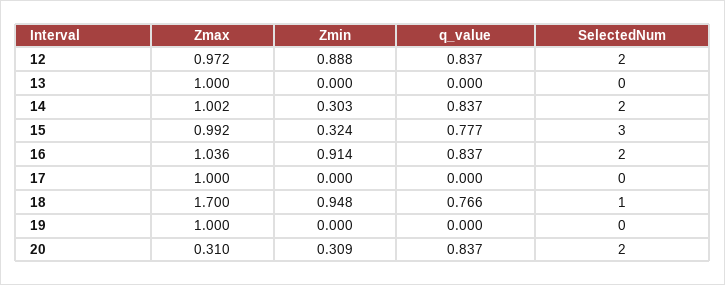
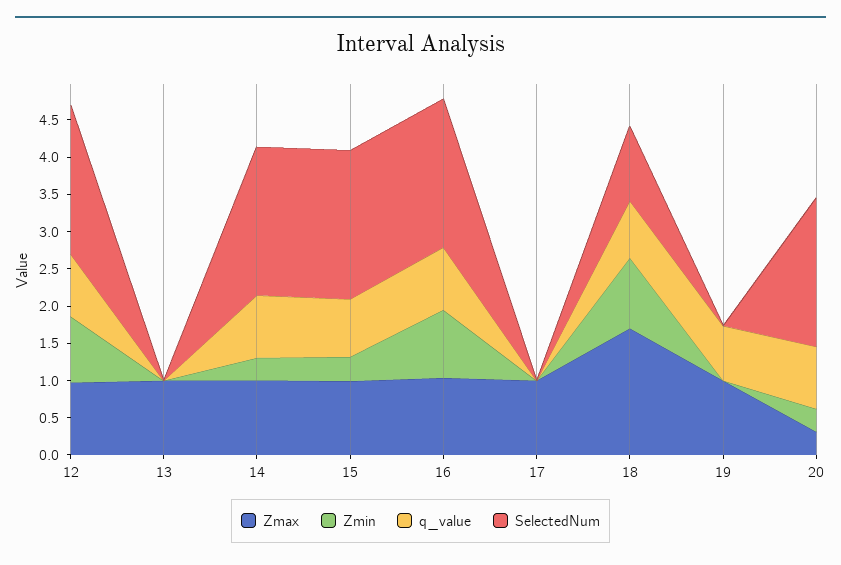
  {
    "Zmax": {
      "12": 0.972,
      "13": 1,
      "14": 1.002,
      "15": 0.992,
      "16": 1.036,
      "17": 1,
      "18": 1.7,
      "19": 1,
      "20": 0.31
    },
    "Zmin": {
      "12": 0.888,
      "13": 0,
      "14": 0.303,
      "15": 0.324,
      "16": 0.914,
      "17": 0,
      "18": 0.948,
      "19": 0,
      "20": 0.309
    },
    "q_value": {
      "12": 0.837,
      "13": 0,
      "14": 0.837,
      "15": 0.777,
      "16": 0.837,
      "17": 0,
      "18": 0.766,
-     "19": 0,
+     "19": 0.75,
      "20": 0.837
    },
    "SelectedNum": {
      "12": 2,
      "13": 0,
      "14": 2,
-     "15": 3,
+     "15": 2,
      "16": 2,
      "17": 0,
      "18": 1,
      "19": 0,
      "20": 2
    }
  }

